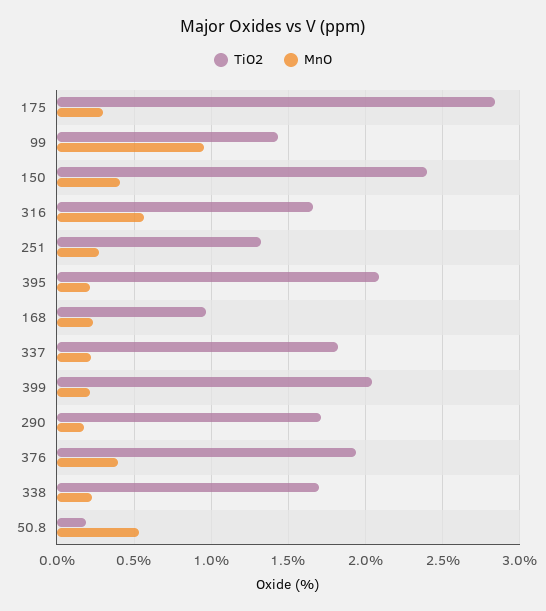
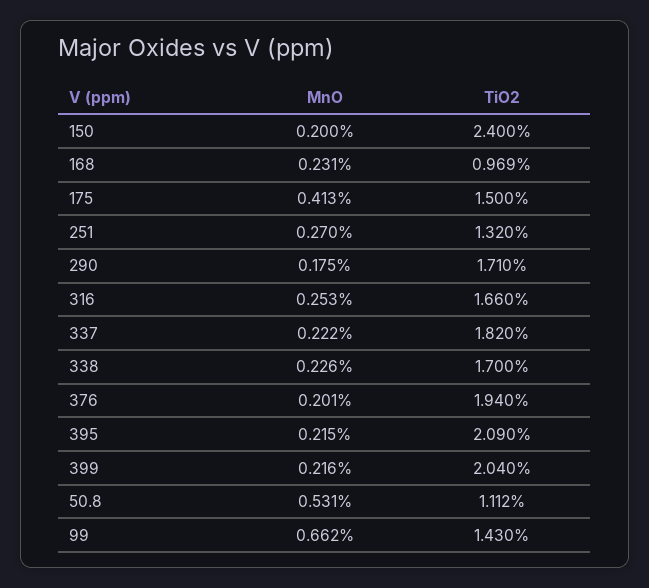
  {
    "TiO2": {
-     "175": 2.85,
+     "175": 1.5,
      "99": 1.43,
      "150": 2.4,
      "316": 1.66,
      "251": 1.32,
      "395": 2.09,
      "168": 0.969,
      "337": 1.82,
      "399": 2.04,
      "290": 1.71,
      "376": 1.94,
      "338": 1.7,
-     "50.8": 0.2
+     "50.8": 1.112
    },
    "MnO": {
-     "175": 0.3,
+     "175": 0.413,
-     "99": 0.95,
+     "99": 0.662,
-     "150": 0.4,
+     "150": 0.2,
-     "316": 0.55,
+     "316": 0.253,
      "251": 0.27,
      "395": 0.215,
      "168": 0.231,
      "337": 0.222,
      "399": 0.216,
      "290": 0.175,
-     "376": 0.4,
+     "376": 0.201,
      "338": 0.226,
      "50.8": 0.531
    }
  }

